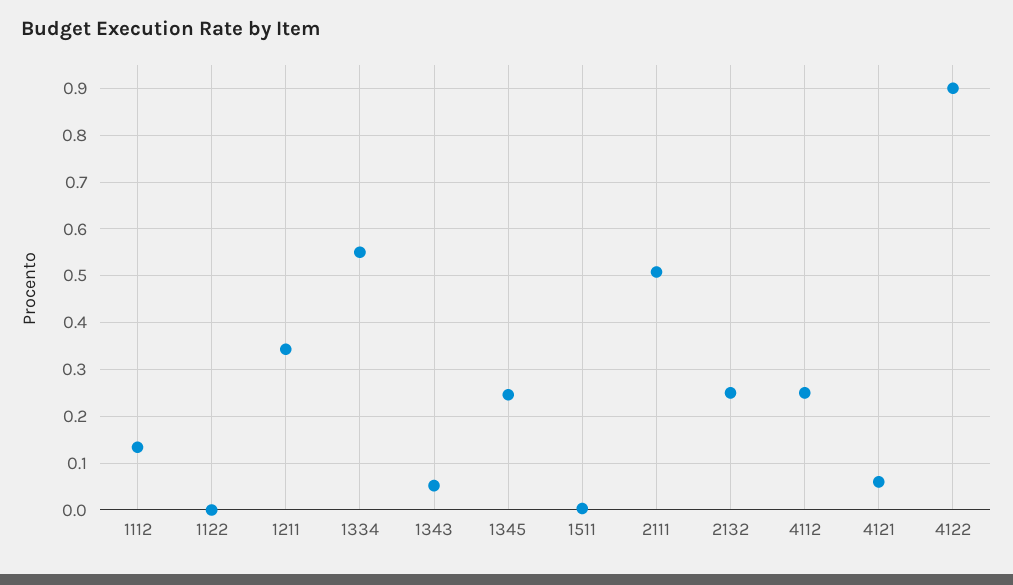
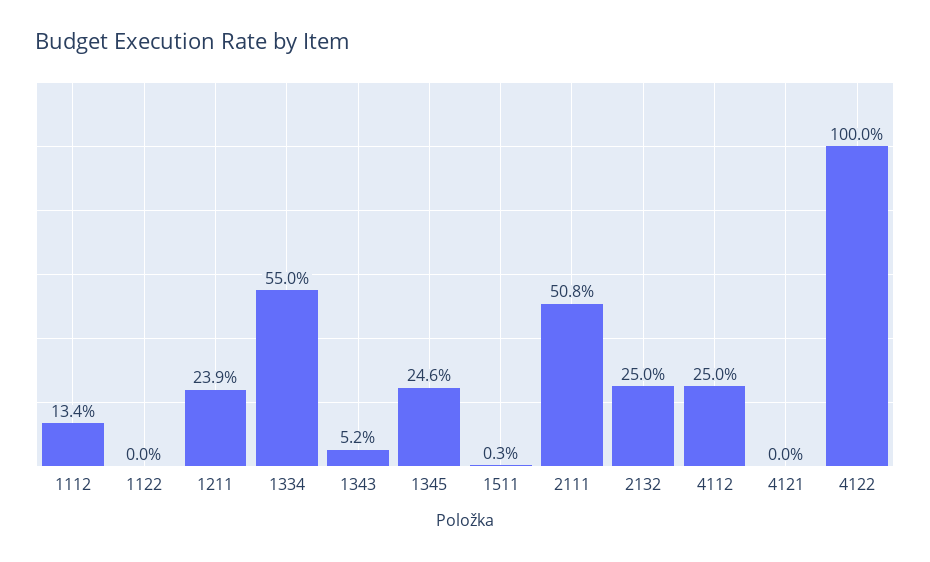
  {
    "1112": 0.134,
    "1122": 0,
-   "1211": 0.34,
+   "1211": 0.239,
    "1334": 0.55,
    "1343": 0.052,
    "1345": 0.246,
    "1511": 0.003,
    "2111": 0.508,
    "2132": 0.25,
    "4112": 0.25,
-   "4121": 0.06,
+   "4121": 0,
-   "4122": 0.9
+   "4122": 1
  }

